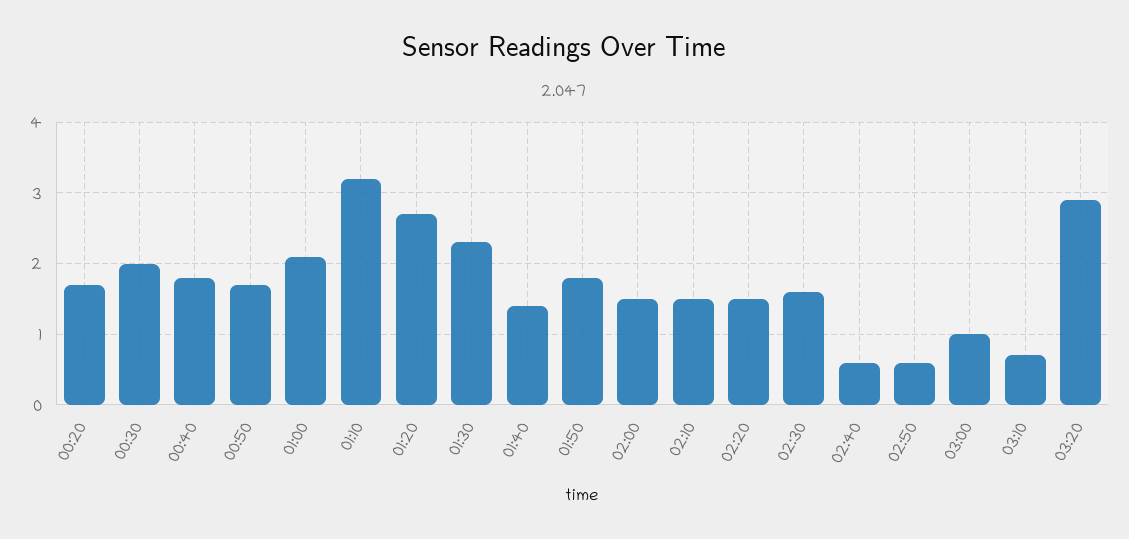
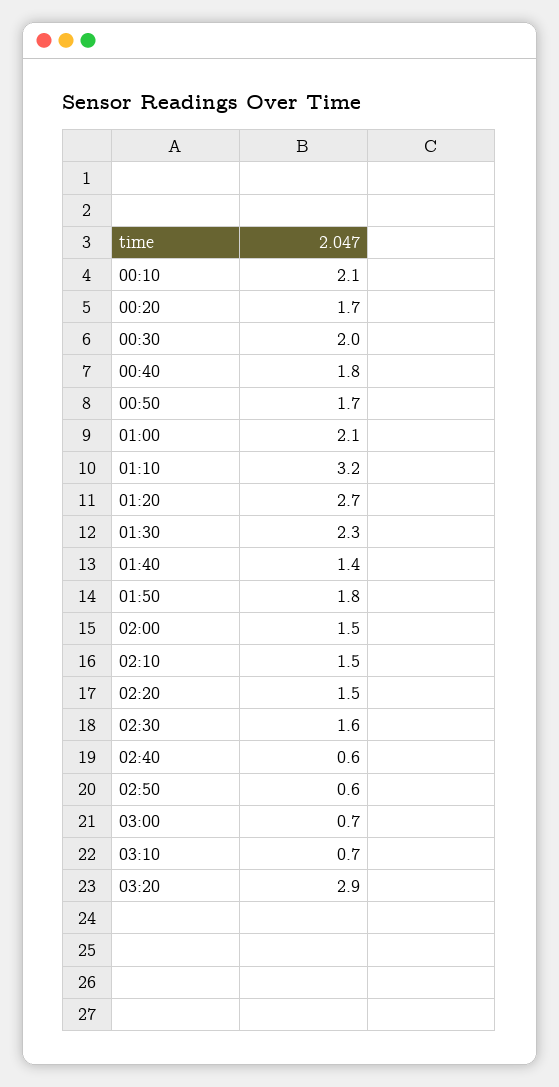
  {
    "00:20": 1.7,
    "00:30": 2,
    "00:40": 1.8,
    "00:50": 1.7,
    "01:00": 2.1,
    "01:10": 3.2,
    "01:20": 2.7,
    "01:30": 2.3,
    "01:40": 1.4,
    "01:50": 1.8,
    "02:00": 1.5,
    "02:10": 1.5,
    "02:20": 1.5,
    "02:30": 1.6,
    "02:40": 0.6,
    "02:50": 0.6,
-   "03:00": 1,
+   "03:00": 0.7,
    "03:10": 0.7,
-   "03:20": 2.9
+   "03:20": 2.9,
+   "00:10": 2.1
  }

